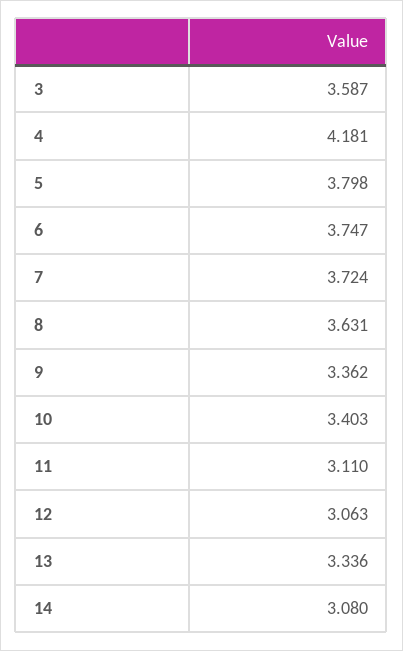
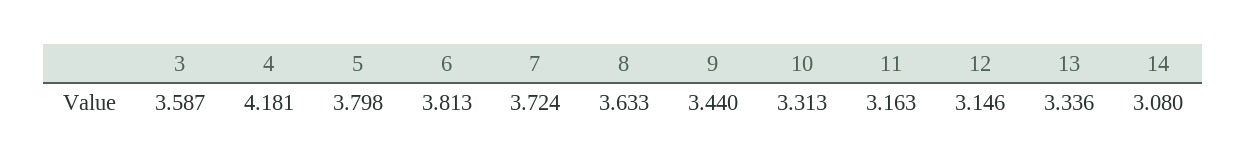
  {
    "3": 3.587,
    "4": 4.181,
    "5": 3.798,
-   "6": 3.747,
+   "6": 3.813,
    "7": 3.724,
-   "8": 3.631,
+   "8": 3.633,
-   "9": 3.362,
+   "9": 3.44,
-   "10": 3.403,
+   "10": 3.313,
-   "11": 3.11,
+   "11": 3.163,
-   "12": 3.063,
+   "12": 3.146,
    "13": 3.336,
    "14": 3.08
  }

